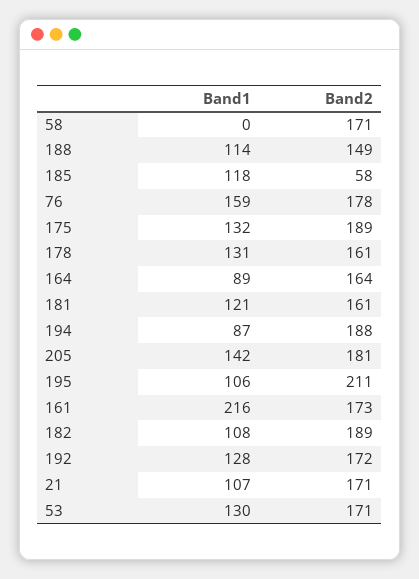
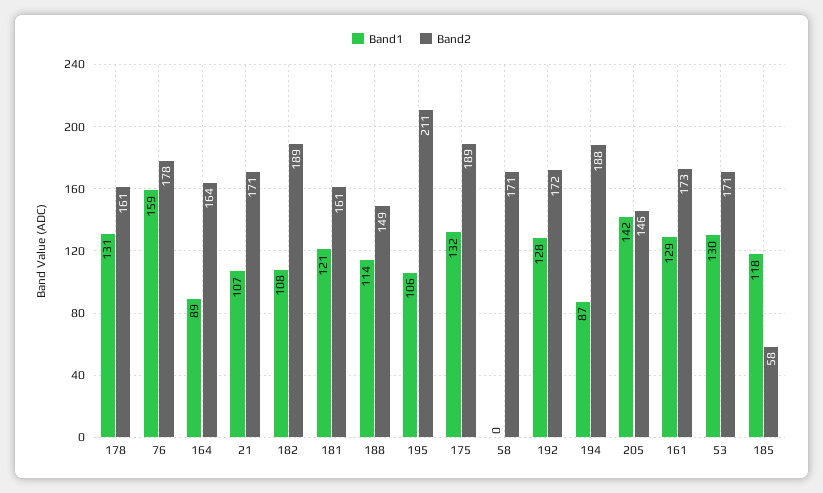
  {
    "Band1": {
      "58": 0,
      "188": 114,
      "185": 118,
      "76": 159,
      "175": 132,
      "178": 131,
      "164": 89,
      "181": 121,
      "194": 87,
      "205": 142,
      "195": 106,
-     "161": 216,
+     "161": 129,
      "182": 108,
      "192": 128,
      "21": 107,
      "53": 130
    },
    "Band2": {
      "58": 171,
      "188": 149,
      "185": 58,
      "76": 178,
      "175": 189,
      "178": 161,
      "164": 164,
      "181": 161,
      "194": 188,
-     "205": 181,
+     "205": 146,
      "195": 211,
      "161": 173,
      "182": 189,
      "192": 172,
      "21": 171,
      "53": 171
    }
  }

